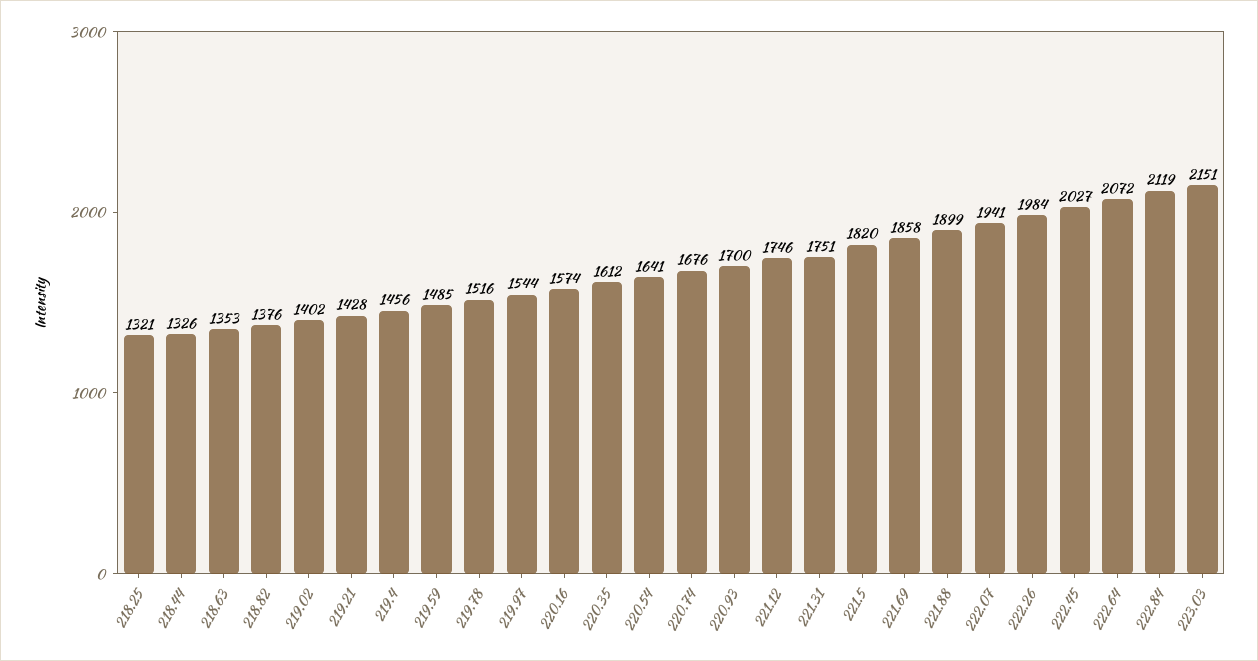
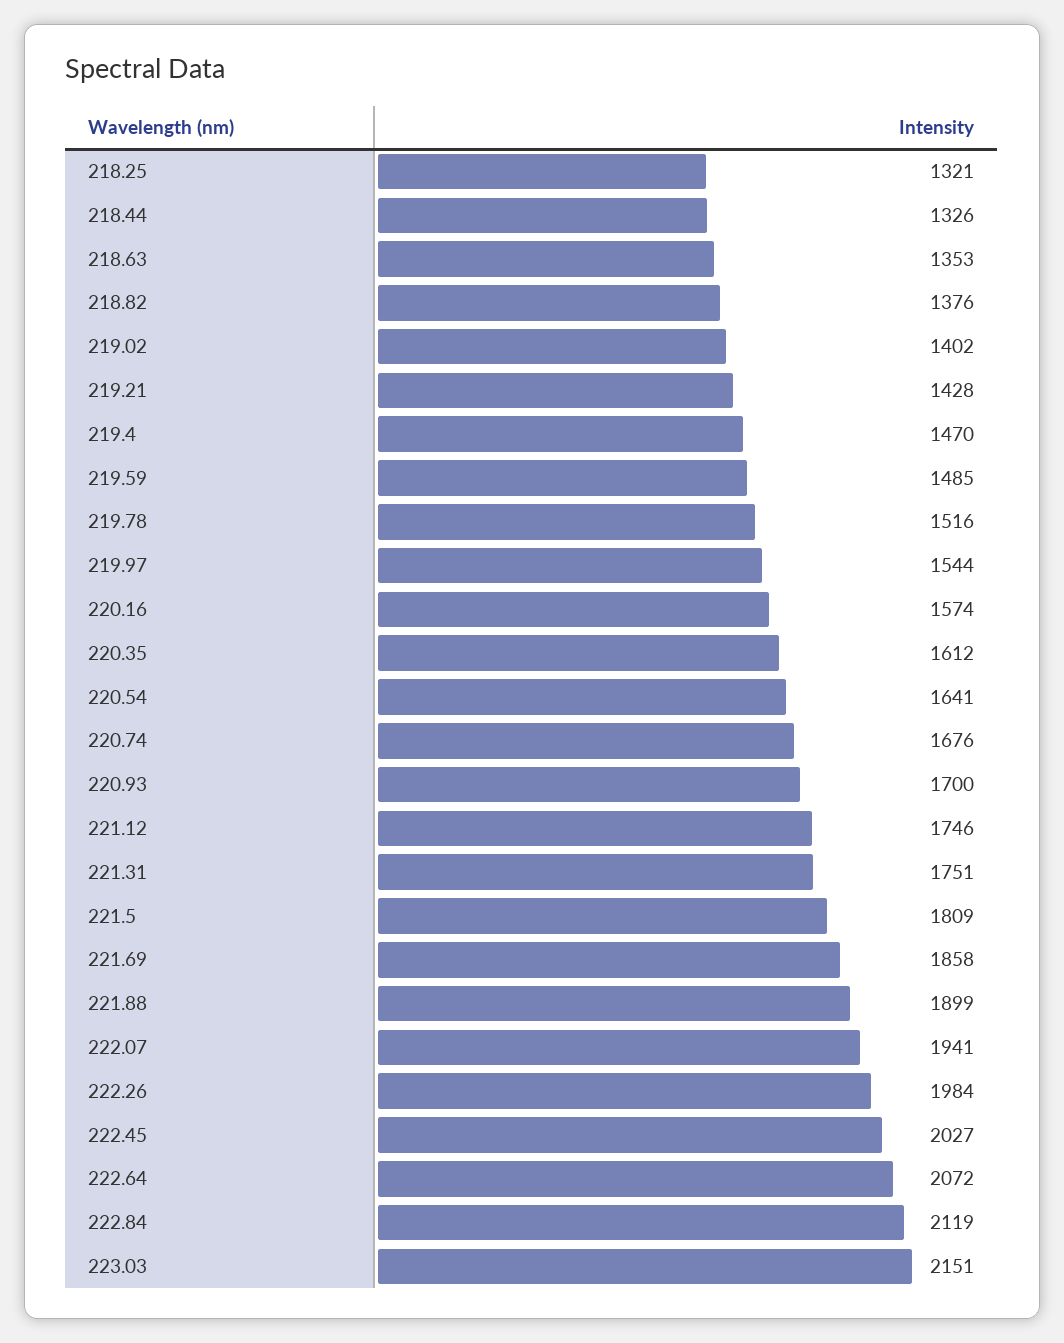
  {
    "218.25": 1321,
    "218.44": 1326,
    "218.63": 1353,
    "218.82": 1376,
    "219.02": 1402,
    "219.21": 1428,
-   "219.4": 1456,
+   "219.4": 1470,
    "219.59": 1485,
    "219.78": 1516,
    "219.97": 1544,
    "220.16": 1574,
    "220.35": 1612,
    "220.54": 1641,
    "220.74": 1676,
    "220.93": 1700,
    "221.12": 1746,
    "221.31": 1751,
-   "221.5": 1820,
+   "221.5": 1809,
    "221.69": 1858,
    "221.88": 1899,
    "222.07": 1941,
    "222.26": 1984,
    "222.45": 2027,
    "222.64": 2072,
    "222.84": 2119,
    "223.03": 2151
  }

